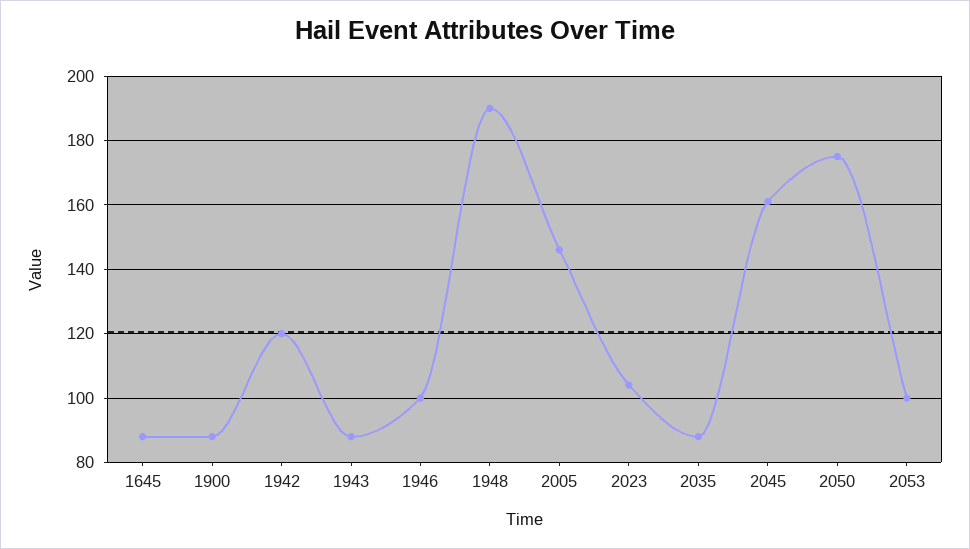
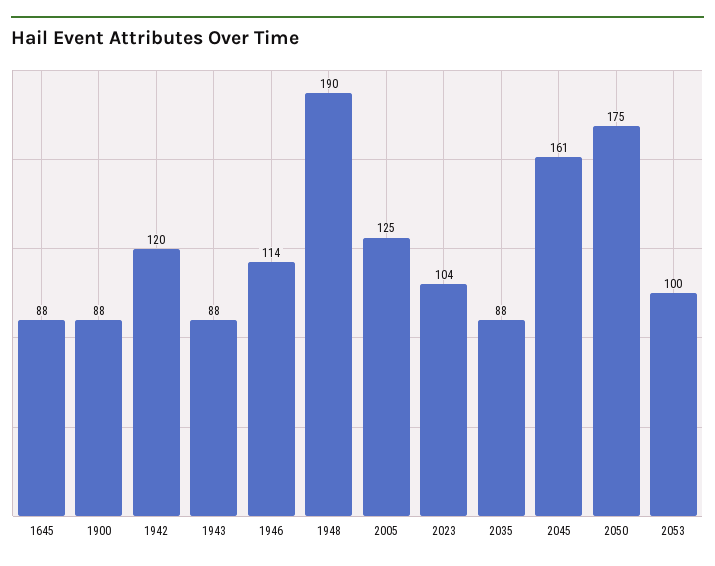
  {
    "1645": 88,
    "1900": 88,
    "1942": 120,
    "1943": 88,
-   "1946": 100,
+   "1946": 114,
    "1948": 190,
-   "2005": 145,
+   "2005": 125,
    "2023": 104,
    "2035": 88,
    "2045": 161,
    "2050": 175,
    "2053": 100
  }

